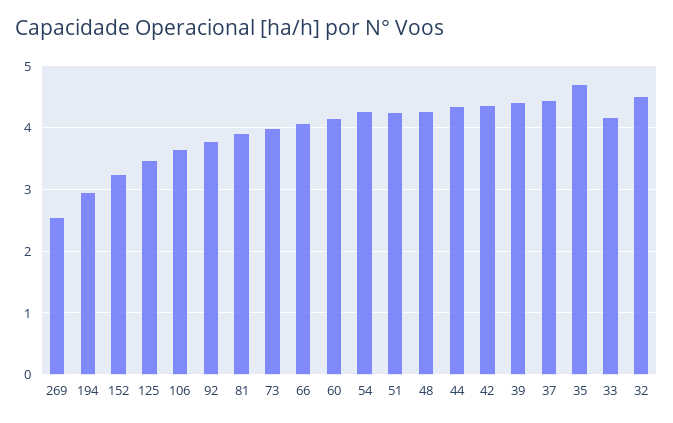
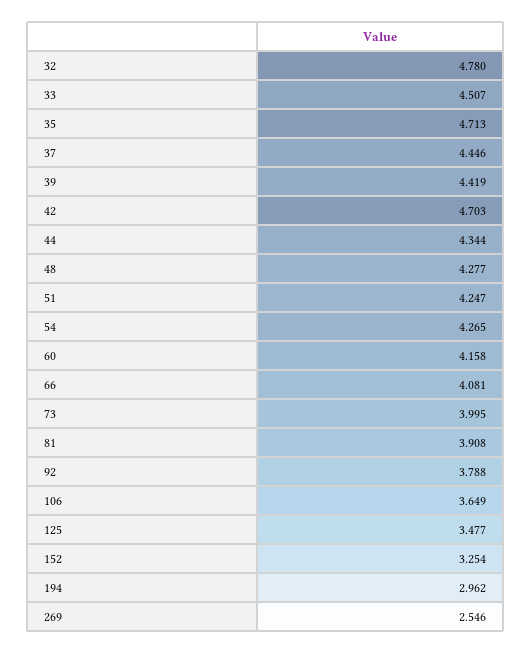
  {
    "269": 2.546,
    "194": 2.962,
    "152": 3.254,
    "125": 3.477,
    "106": 3.649,
    "92": 3.788,
    "81": 3.908,
    "73": 3.995,
    "66": 4.081,
    "60": 4.158,
    "54": 4.265,
    "51": 4.247,
    "48": 4.277,
    "44": 4.344,
-   "42": 4.4,
+   "42": 4.703,
    "39": 4.419,
    "37": 4.446,
    "35": 4.713,
-   "33": 4.2,
+   "33": 4.507,
-   "32": 4.5
+   "32": 4.78
  }

